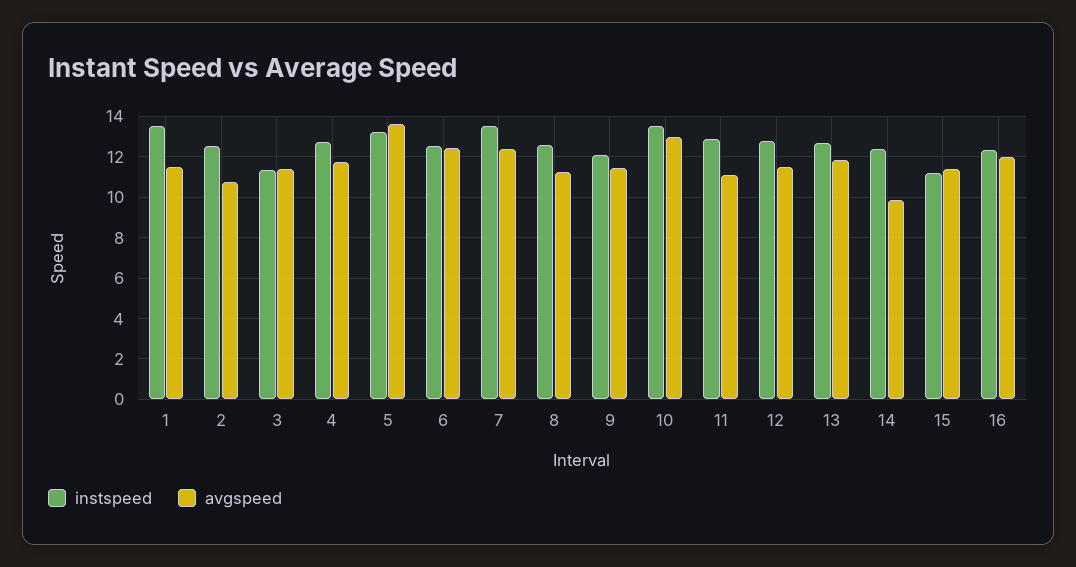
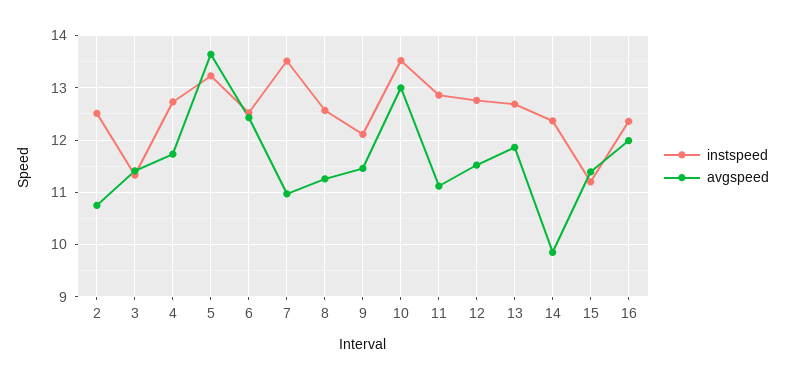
  {
    "instspeed": {
-     "1": 13.5,
      "2": 12.6,
      "3": 11.4,
      "4": 12.8,
      "5": 13.2,
      "6": 12.6,
      "7": 13.6,
      "8": 12.6,
      "9": 12.2,
      "10": 13.6,
      "11": 12.8,
      "12": 12.8,
      "13": 12.6,
      "14": 12.4,
      "15": 11.2,
      "16": 12.4
    },
    "avgspeed": {
-     "1": 11.5,
      "2": 10.8,
      "3": 11.4,
      "4": 11.8,
      "5": 13.6,
      "6": 12.4,
-     "7": 12.5,
+     "7": 11,
      "8": 11.2,
      "9": 11.4,
      "10": 13,
      "11": 11.2,
      "12": 11.6,
      "13": 11.8,
      "14": 9.8,
      "15": 11.4,
      "16": 12
    }
  }

